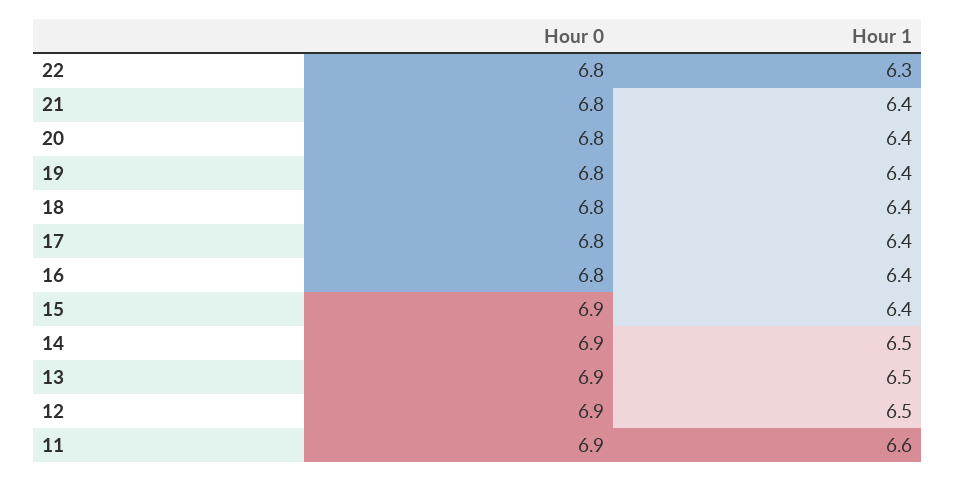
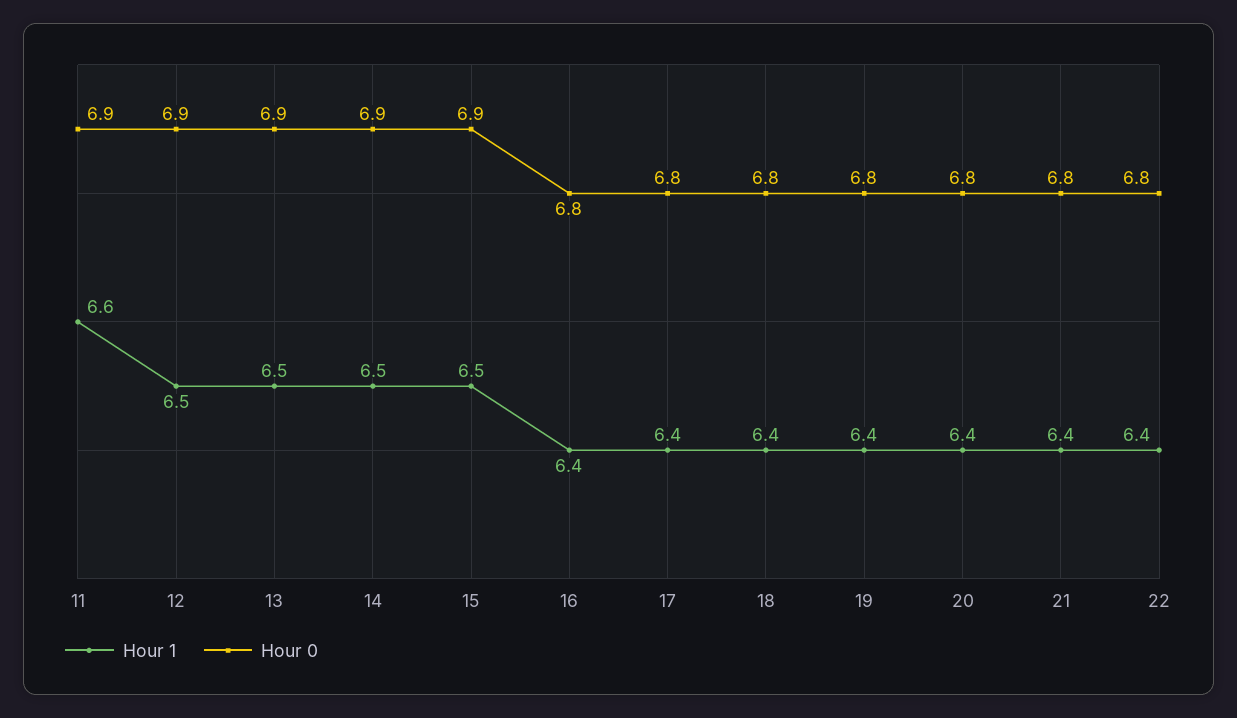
  {
    "Hour 0": {
      "22": 6.8,
      "21": 6.8,
      "20": 6.8,
      "19": 6.8,
      "18": 6.8,
      "17": 6.8,
      "16": 6.8,
      "15": 6.9,
      "14": 6.9,
      "13": 6.9,
      "12": 6.9,
      "11": 6.9
    },
    "Hour 1": {
-     "22": 6.3,
+     "22": 6.4,
      "21": 6.4,
      "20": 6.4,
      "19": 6.4,
      "18": 6.4,
      "17": 6.4,
      "16": 6.4,
-     "15": 6.4,
+     "15": 6.5,
      "14": 6.5,
      "13": 6.5,
      "12": 6.5,
      "11": 6.6
    }
  }

